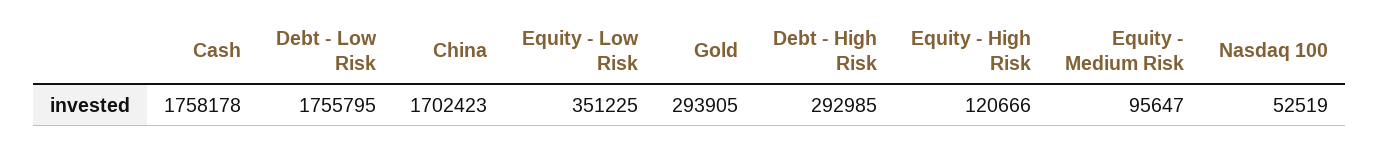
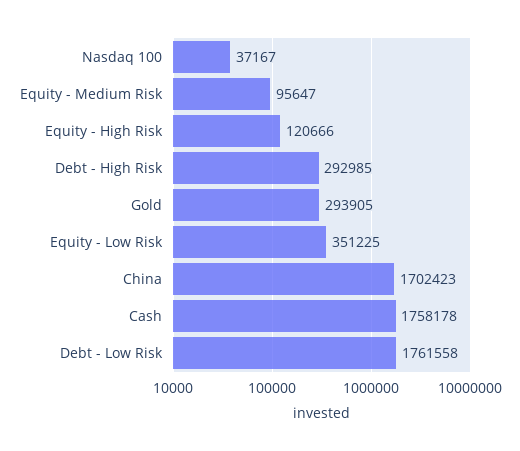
  {
    "Cash": 1758178,
-   "Debt - Low Risk": 1755795,
+   "Debt - Low Risk": 1761558,
    "China": 1702423,
    "Equity - Low Risk": 351225,
    "Gold": 293905,
    "Debt - High Risk": 292985,
    "Equity - High Risk": 120666,
    "Equity - Medium Risk": 95647,
-   "Nasdaq 100": 52519
+   "Nasdaq 100": 37167
  }

